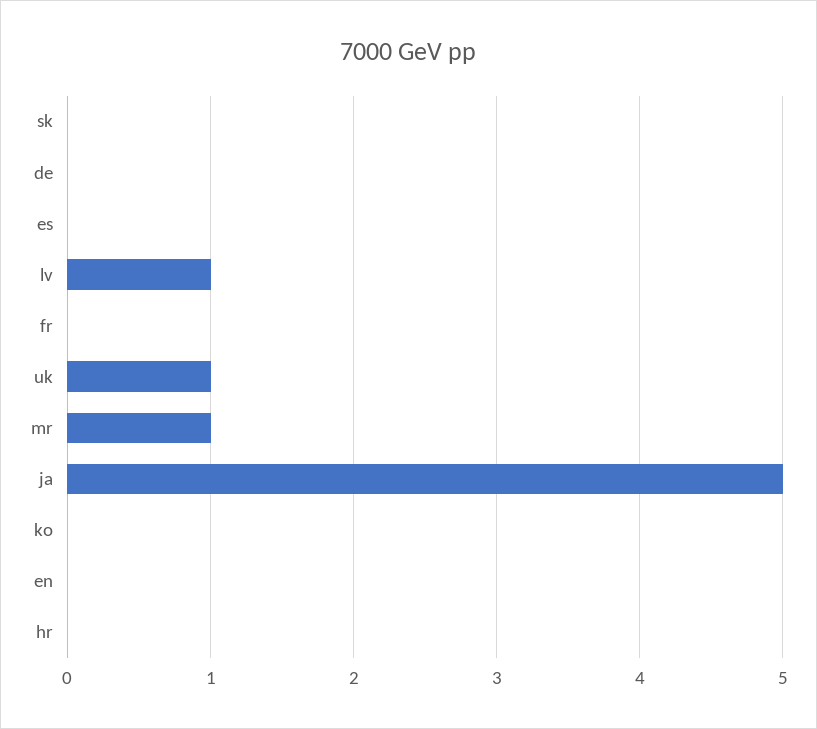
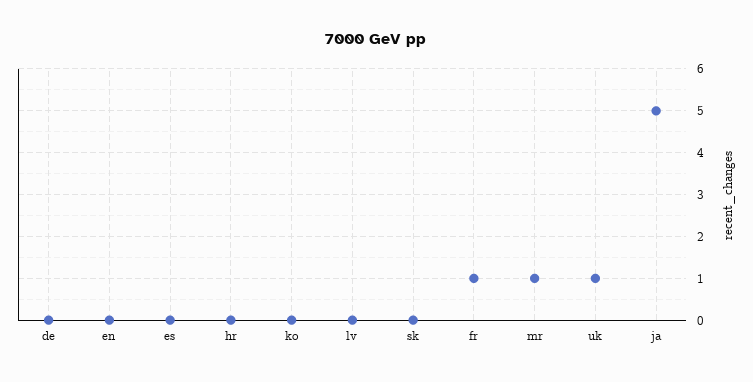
  {
    "sk": 0,
    "de": 0,
    "es": 0,
-   "lv": 1,
+   "lv": 0,
-   "fr": 0,
+   "fr": 1,
    "uk": 1,
    "mr": 1,
    "ja": 5,
    "ko": 0,
    "en": 0,
    "hr": 0
  }

